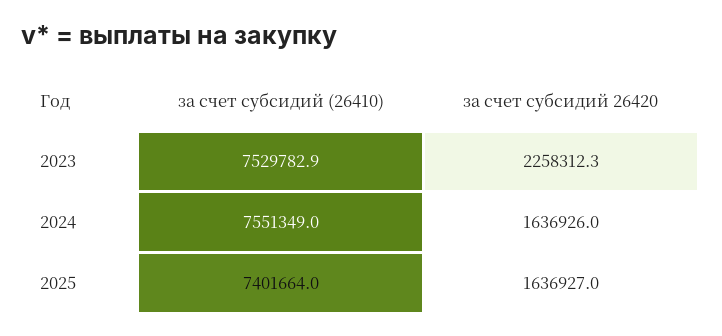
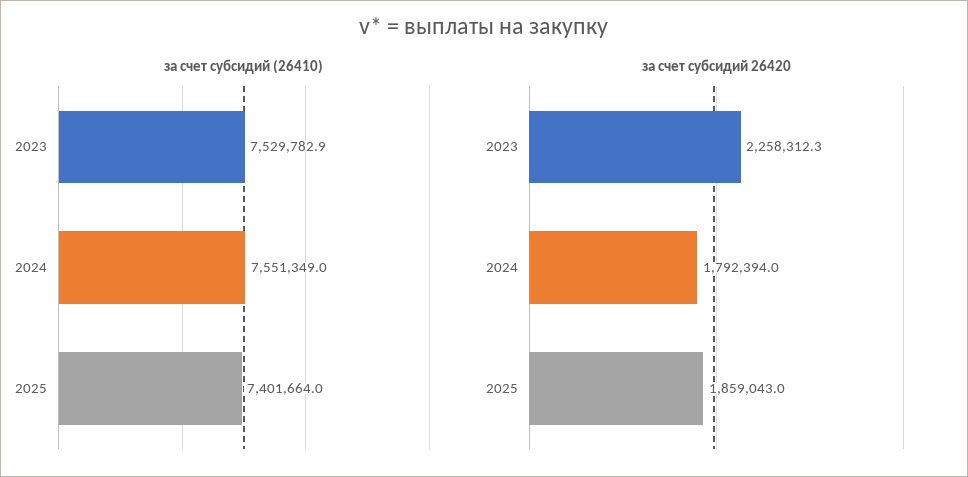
  {
    "за счет субсидий (26410)": {
      "2023": 7529782.9,
      "2024": 7551349,
      "2025": 7401664
    },
    "за счет субсидий 26420": {
      "2023": 2258312.3,
-     "2024": 1636926,
+     "2024": 1792394,
-     "2025": 1636927
+     "2025": 1859043
    }
  }

